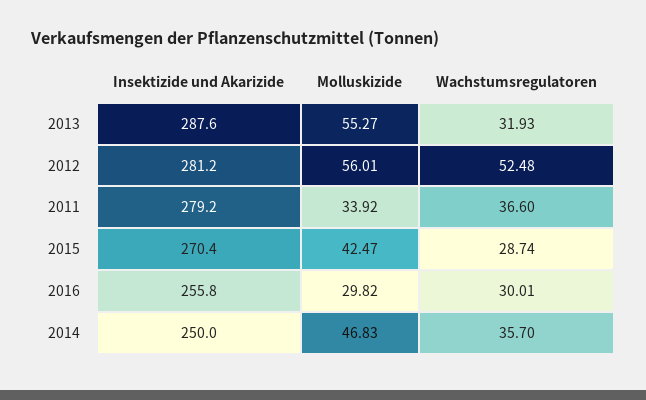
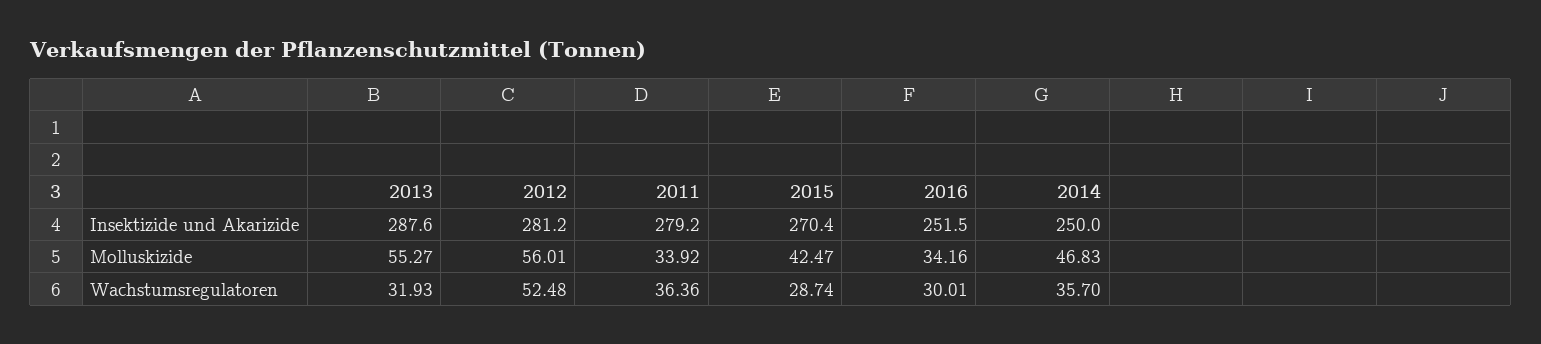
  {
    "Insektizide und Akarizide": {
      "2013": 287.6,
      "2012": 281.2,
      "2011": 279.2,
      "2015": 270.4,
-     "2016": 255.8,
+     "2016": 251.5,
      "2014": 250
    },
    "Molluskizide": {
      "2013": 55.27,
      "2012": 56.01,
      "2011": 33.92,
      "2015": 42.47,
-     "2016": 29.82,
+     "2016": 34.16,
      "2014": 46.83
    },
    "Wachstumsregulatoren": {
      "2013": 31.93,
      "2012": 52.48,
-     "2011": 36.6,
+     "2011": 36.36,
      "2015": 28.74,
      "2016": 30.01,
      "2014": 35.7
    }
  }

